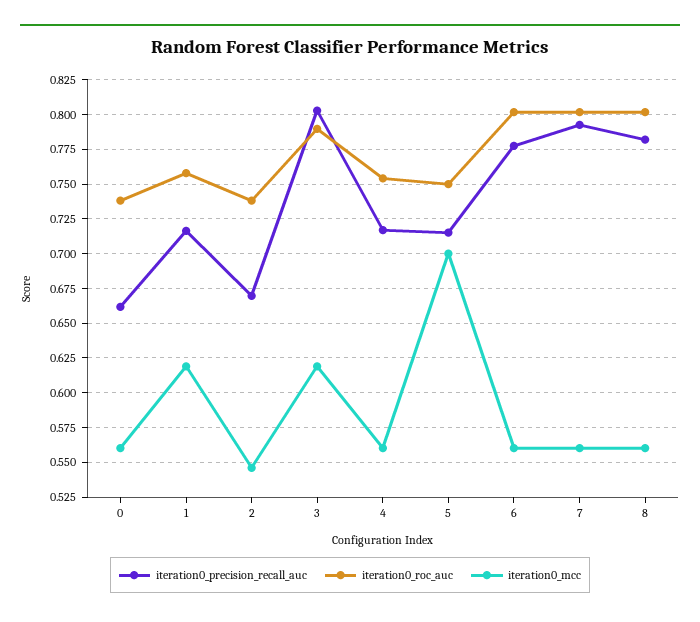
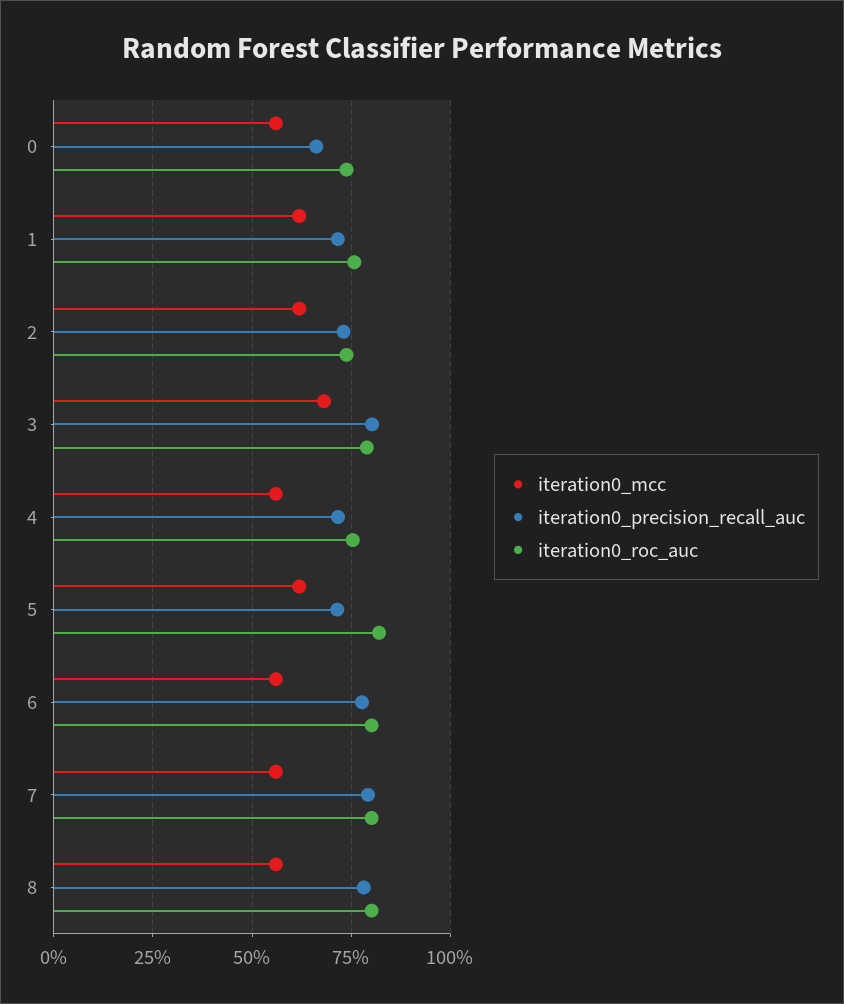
  {
    "iteration0_precision_recall_auc": {
      "0": 0.66,
      "1": 0.715,
-     "2": 0.67,
+     "2": 0.725,
      "3": 0.805,
      "4": 0.715,
      "5": 0.715,
      "6": 0.775,
      "7": 0.795,
      "8": 0.78
    },
    "iteration0_roc_auc": {
      "0": 0.74,
      "1": 0.76,
      "2": 0.74,
      "3": 0.79,
      "4": 0.755,
-     "5": 0.75,
+     "5": 0.825,
      "6": 0.8,
      "7": 0.8,
      "8": 0.8
    },
    "iteration0_mcc": {
      "0": 0.56,
      "1": 0.62,
-     "2": 0.545,
+     "2": 0.625,
-     "3": 0.62,
+     "3": 0.675,
      "4": 0.56,
-     "5": 0.7,
+     "5": 0.625,
      "6": 0.56,
      "7": 0.56,
      "8": 0.56
    }
  }

